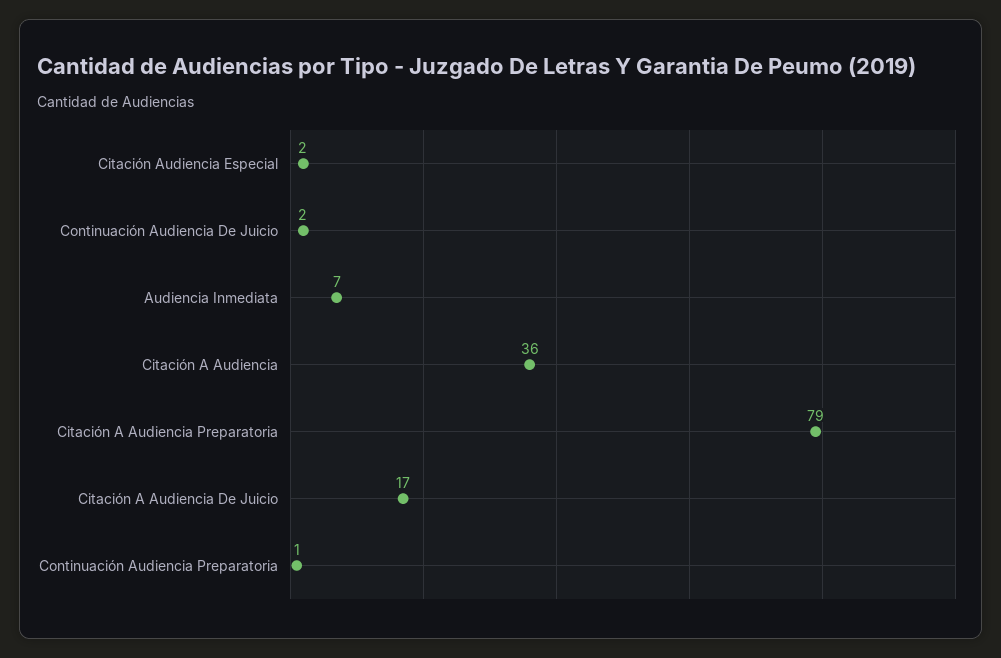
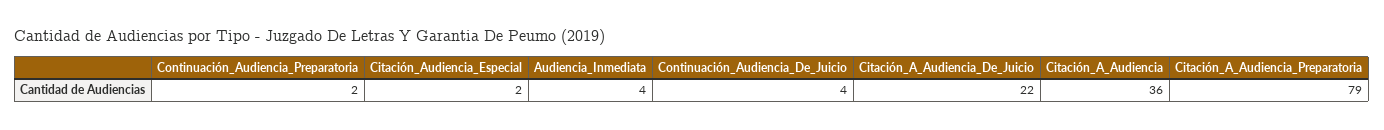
  {
    "Citación Audiencia Especial": 2,
-   "Continuación Audiencia De Juicio": 2,
+   "Continuación Audiencia De Juicio": 4,
-   "Audiencia Inmediata": 7,
+   "Audiencia Inmediata": 4,
    "Citación A Audiencia": 36,
    "Citación A Audiencia Preparatoria": 79,
-   "Citación A Audiencia De Juicio": 17,
+   "Citación A Audiencia De Juicio": 22,
-   "Continuación Audiencia Preparatoria": 1
+   "Continuación Audiencia Preparatoria": 2
  }

